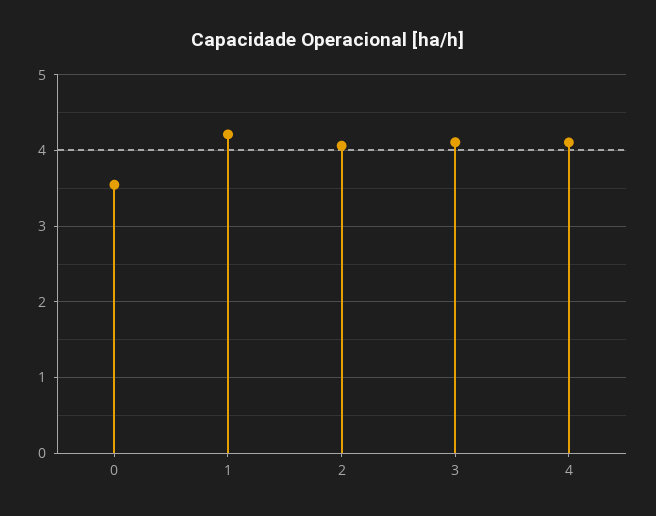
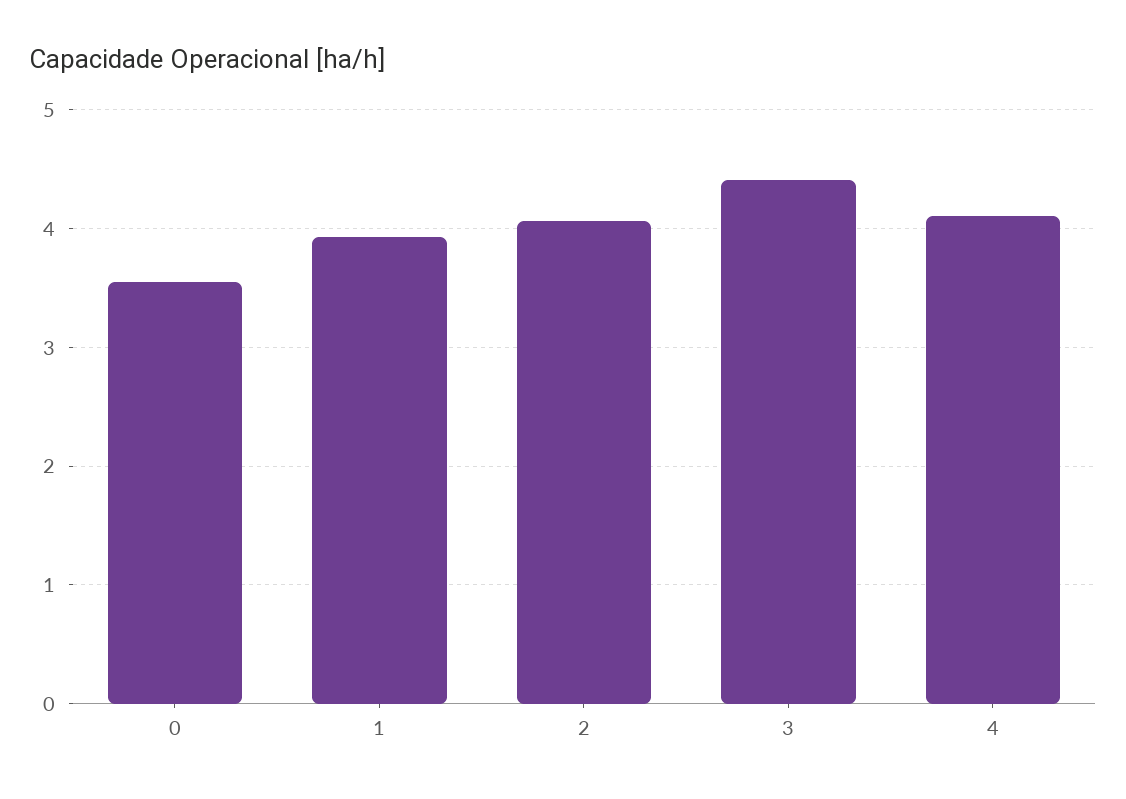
  {
    "0": 3.5,
-   "1": 4.2,
+   "1": 3.9,
    "2": 4.1,
-   "3": 4.1,
+   "3": 4.4,
    "4": 4.1
  }

